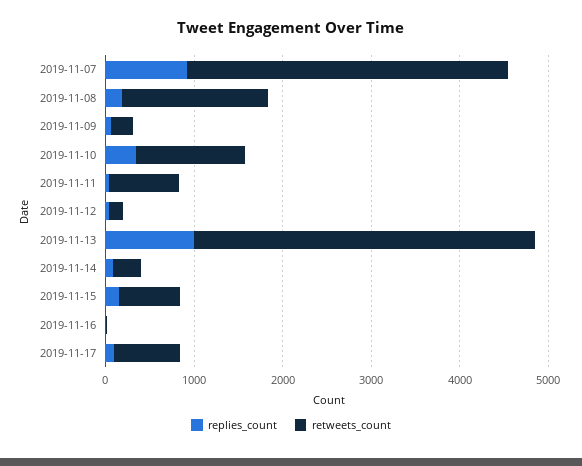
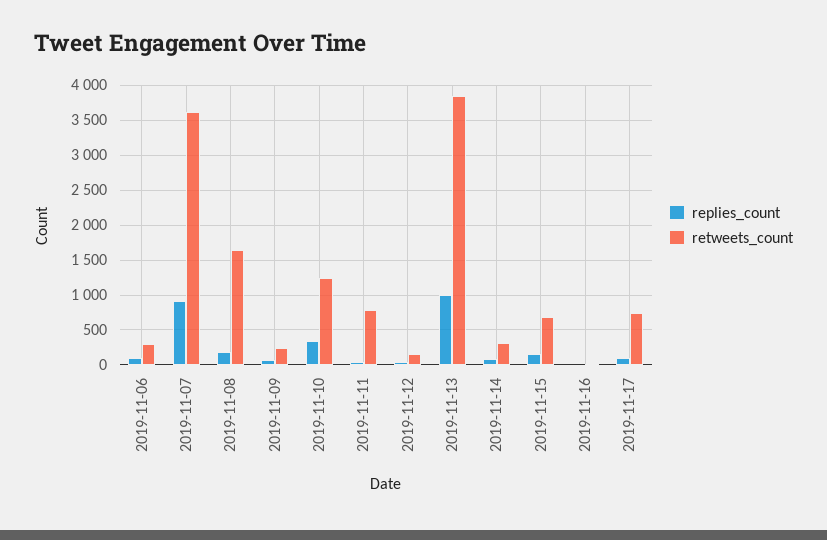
  {
    "replies_count": {
      "2019-11-07": 900,
      "2019-11-08": 200,
      "2019-11-09": 100,
      "2019-11-10": 300,
      "2019-11-11": 0,
      "2019-11-12": 0,
      "2019-11-13": 1000,
      "2019-11-14": 100,
      "2019-11-15": 200,
      "2019-11-16": 0,
-     "2019-11-17": 100
+     "2019-11-17": 100,
+     "2019-11-06": 100
    },
    "retweets_count": {
      "2019-11-07": 3600,
      "2019-11-08": 1600,
      "2019-11-09": 200,
      "2019-11-10": 1200,
      "2019-11-11": 800,
      "2019-11-12": 200,
      "2019-11-13": 3800,
      "2019-11-14": 300,
      "2019-11-15": 700,
      "2019-11-16": 0,
-     "2019-11-17": 700
+     "2019-11-17": 700,
+     "2019-11-06": 300
    }
  }

